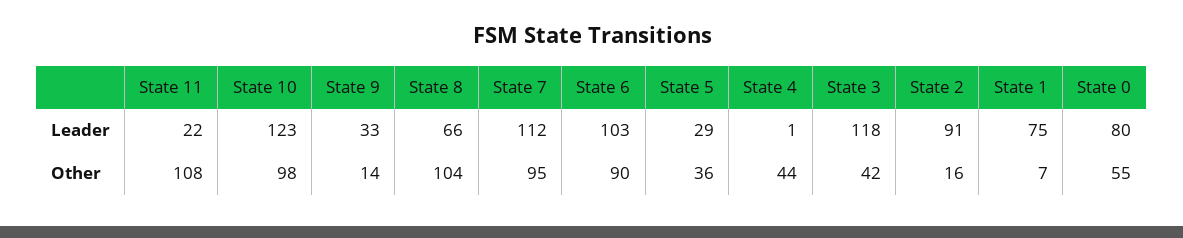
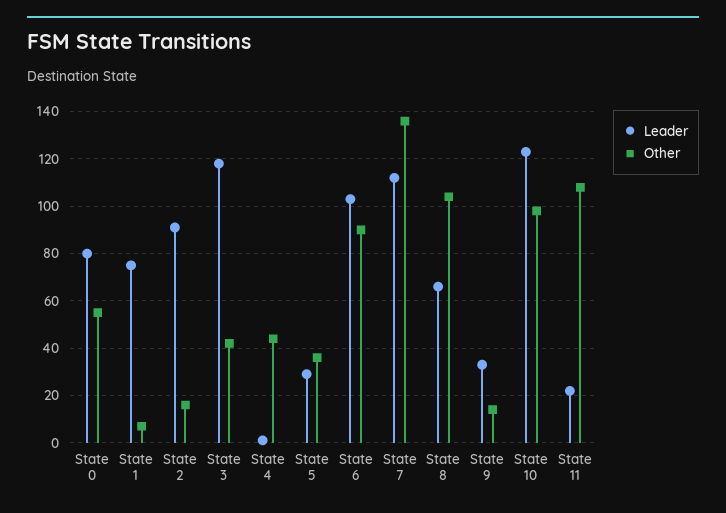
  {
    "Leader": {
      "State 11": 22,
      "State 10": 123,
      "State 9": 33,
      "State 8": 66,
      "State 7": 112,
      "State 6": 103,
      "State 5": 29,
      "State 4": 1,
      "State 3": 118,
      "State 2": 91,
      "State 1": 75,
      "State 0": 80
    },
    "Other": {
      "State 11": 108,
      "State 10": 98,
      "State 9": 14,
      "State 8": 104,
-     "State 7": 95,
+     "State 7": 135,
      "State 6": 90,
      "State 5": 36,
      "State 4": 44,
      "State 3": 42,
      "State 2": 16,
      "State 1": 7,
      "State 0": 55
    }
  }

